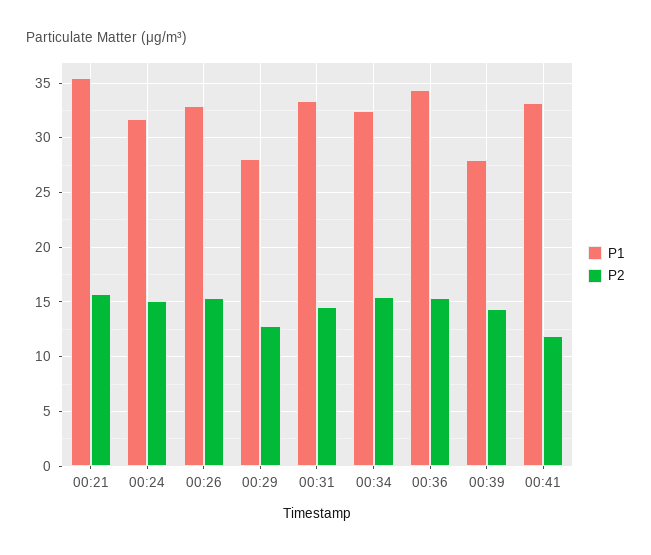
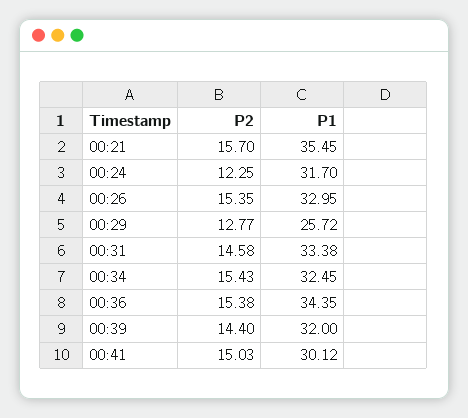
  {
    "P1": {
      "00:21": 35.45,
      "00:24": 31.7,
      "00:26": 32.95,
-     "00:29": 28,
+     "00:29": 25.72,
      "00:31": 33.38,
      "00:34": 32.45,
      "00:36": 34.35,
-     "00:39": 28,
+     "00:39": 32,
-     "00:41": 33
+     "00:41": 30.12
    },
    "P2": {
      "00:21": 15.7,
-     "00:24": 15,
+     "00:24": 12.25,
      "00:26": 15.35,
      "00:29": 12.77,
      "00:31": 14.58,
      "00:34": 15.43,
      "00:36": 15.38,
      "00:39": 14.4,
-     "00:41": 12
+     "00:41": 15.03
    }
  }

